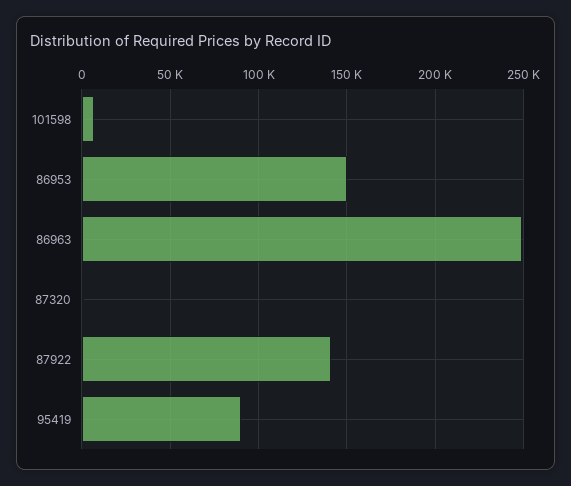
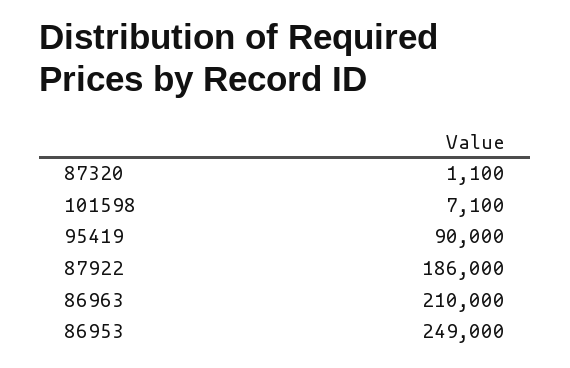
  {
    "101598": 7100,
-   "86953": 150000,
+   "86953": 249000,
-   "86963": 250000,
+   "86963": 210000,
    "87320": 1100,
-   "87922": 140000,
+   "87922": 186000,
    "95419": 90000
  }

